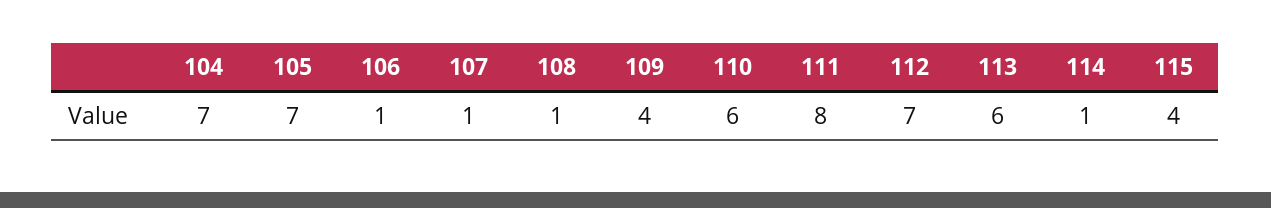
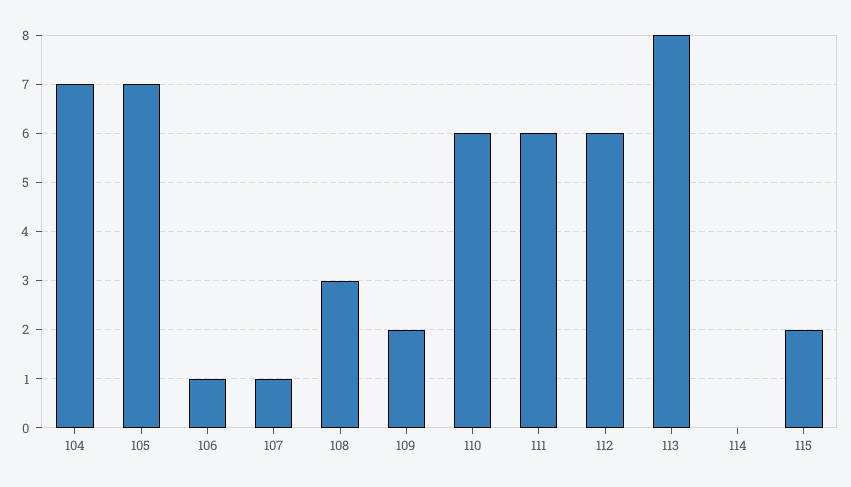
  {
    "104": 7,
    "105": 7,
    "106": 1,
    "107": 1,
-   "108": 1,
+   "108": 3,
-   "109": 4,
+   "109": 2,
    "110": 6,
-   "111": 8,
+   "111": 6,
-   "112": 7,
+   "112": 6,
-   "113": 6,
+   "113": 8,
-   "114": 1,
+   "114": 0,
-   "115": 4
+   "115": 2
  }

